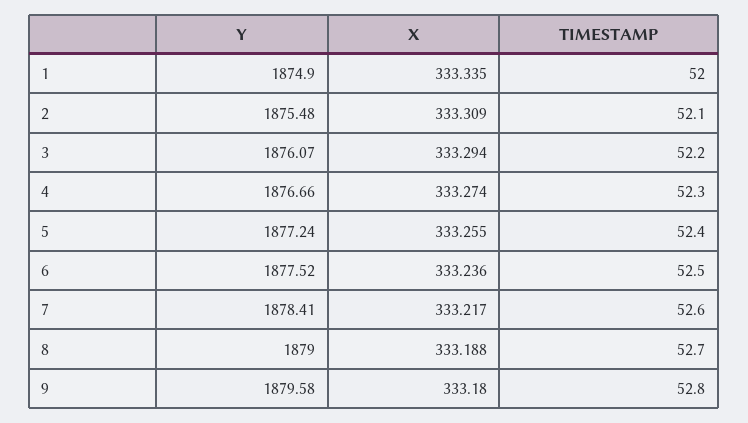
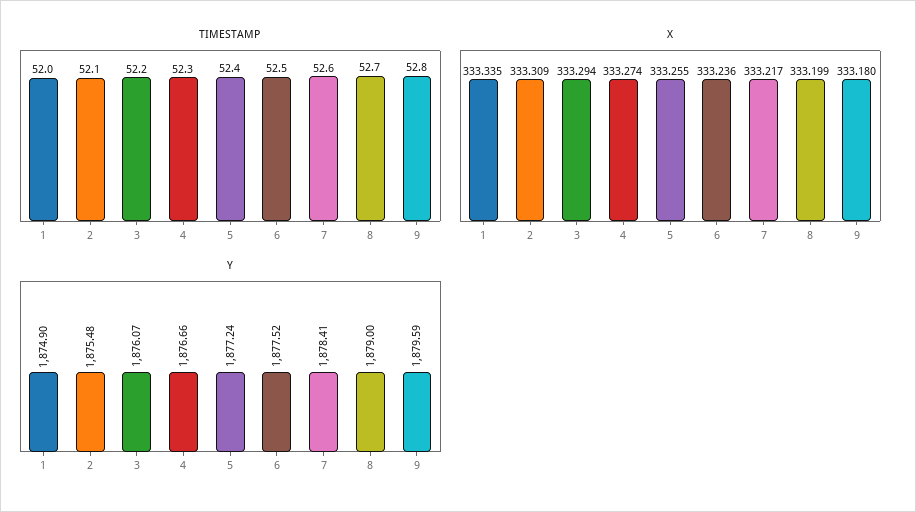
  {
    "Y": {
      "1": 1874.9,
      "2": 1875.48,
      "3": 1876.07,
      "4": 1876.66,
      "5": 1877.24,
      "6": 1877.52,
      "7": 1878.41,
      "8": 1879,
-     "9": 1879.58
+     "9": 1879.59
    },
    "X": {
      "1": 333.335,
      "2": 333.309,
      "3": 333.294,
      "4": 333.274,
      "5": 333.255,
      "6": 333.236,
      "7": 333.217,
-     "8": 333.188,
+     "8": 333.199,
      "9": 333.18
    },
    "TIMESTAMP": {
      "1": 52,
      "2": 52.1,
      "3": 52.2,
      "4": 52.3,
      "5": 52.4,
      "6": 52.5,
      "7": 52.6,
      "8": 52.7,
      "9": 52.8
    }
  }

